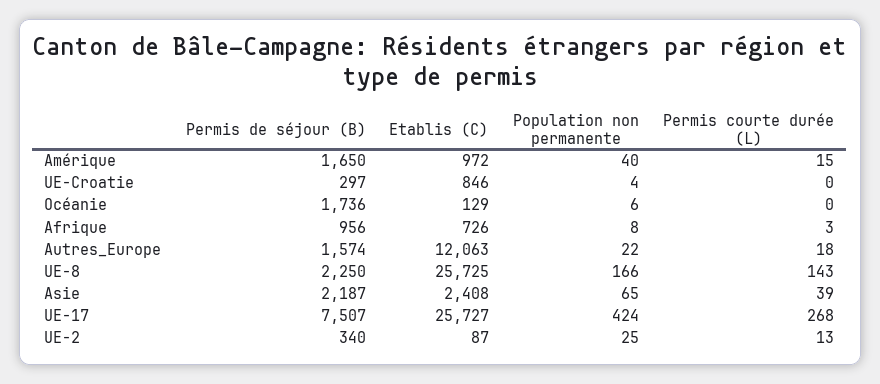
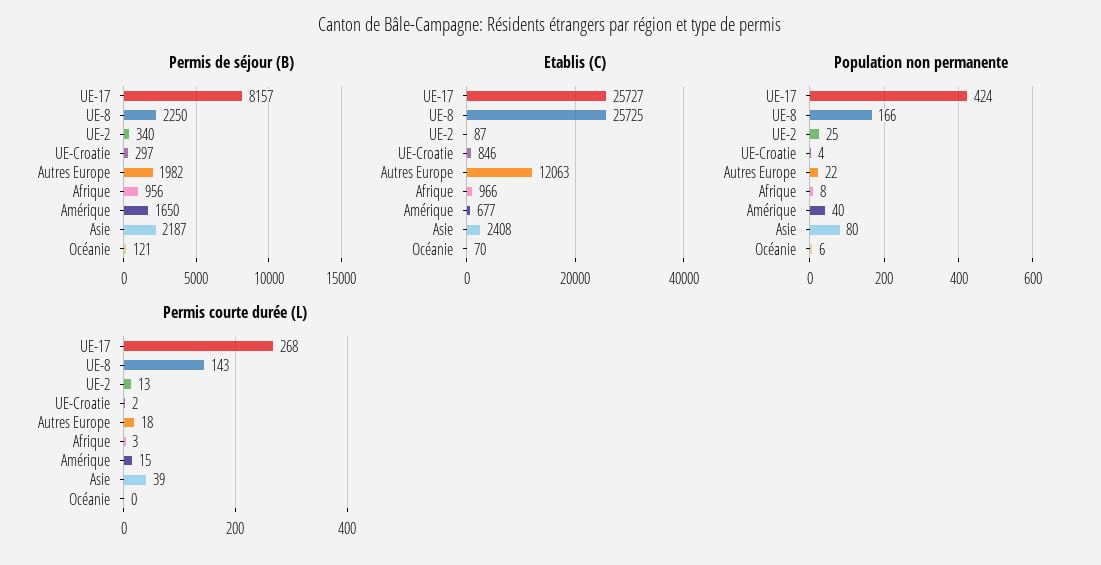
  {
    "Permis de séjour (B)": {
      "Amérique": 1650,
      "UE-Croatie": 297,
-     "Océanie": 1736,
+     "Océanie": 121,
      "Afrique": 956,
-     "Autres_Europe": 1574,
+     "Autres_Europe": 1982,
      "UE-8": 2250,
      "Asie": 2187,
-     "UE-17": 7507,
+     "UE-17": 8157,
      "UE-2": 340
    },
    "Etablis (C)": {
-     "Amérique": 972,
+     "Amérique": 677,
      "UE-Croatie": 846,
-     "Océanie": 129,
+     "Océanie": 70,
-     "Afrique": 726,
+     "Afrique": 966,
      "Autres_Europe": 12063,
      "UE-8": 25725,
      "Asie": 2408,
      "UE-17": 25727,
      "UE-2": 87
    },
    "Population non permanente": {
      "Amérique": 40,
      "UE-Croatie": 4,
      "Océanie": 6,
      "Afrique": 8,
      "Autres_Europe": 22,
      "UE-8": 166,
-     "Asie": 65,
+     "Asie": 80,
      "UE-17": 424,
      "UE-2": 25
    },
    "Permis courte durée (L)": {
      "Amérique": 15,
-     "UE-Croatie": 0,
+     "UE-Croatie": 2,
      "Océanie": 0,
      "Afrique": 3,
      "Autres_Europe": 18,
      "UE-8": 143,
      "Asie": 39,
      "UE-17": 268,
      "UE-2": 13
    }
  }

